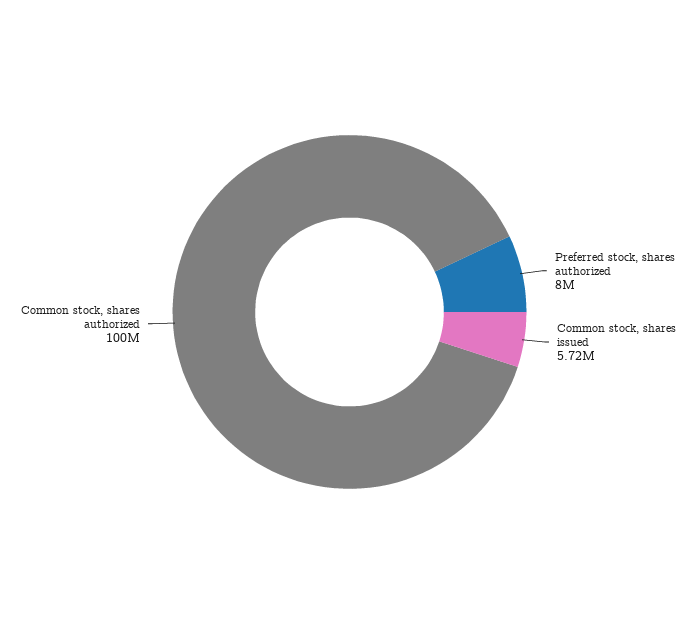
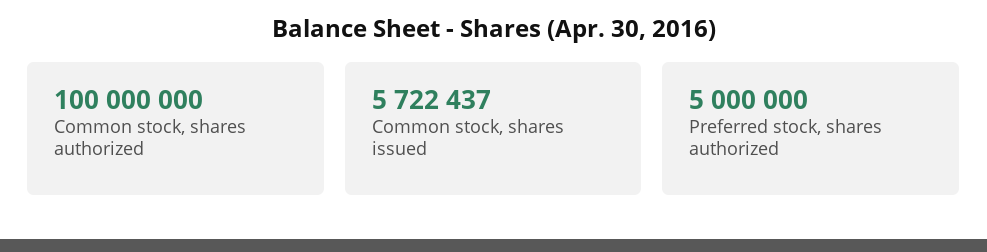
  {
-   "Preferred stock, shares authorized": 8000000,
+   "Preferred stock, shares authorized": 5000000,
    "Common stock, shares issued": 5722437,
    "Common stock, shares authorized": 100000000
  }

